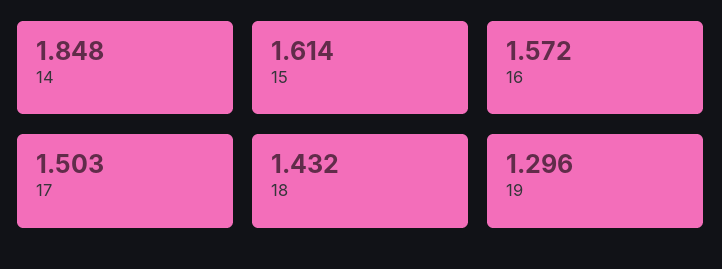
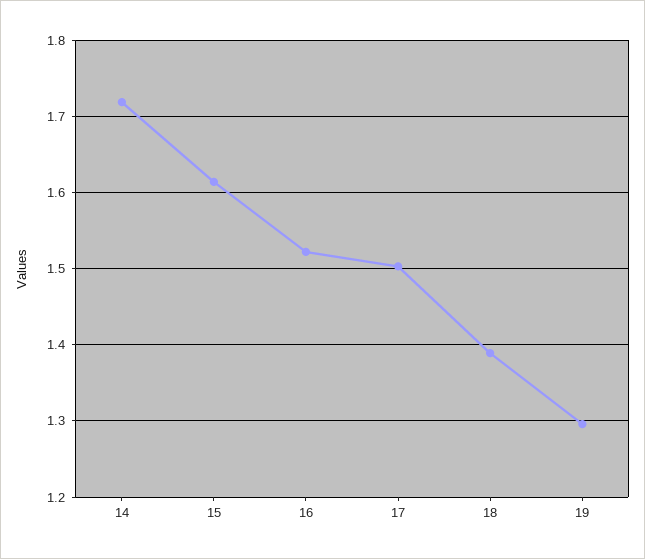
  {
-   "14": 1.848,
+   "14": 1.72,
    "15": 1.614,
-   "16": 1.572,
+   "16": 1.52,
    "17": 1.503,
-   "18": 1.432,
+   "18": 1.39,
    "19": 1.296
  }

